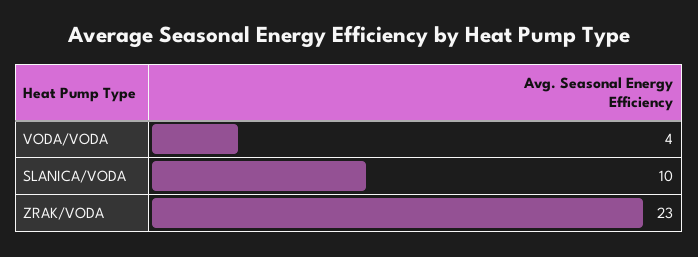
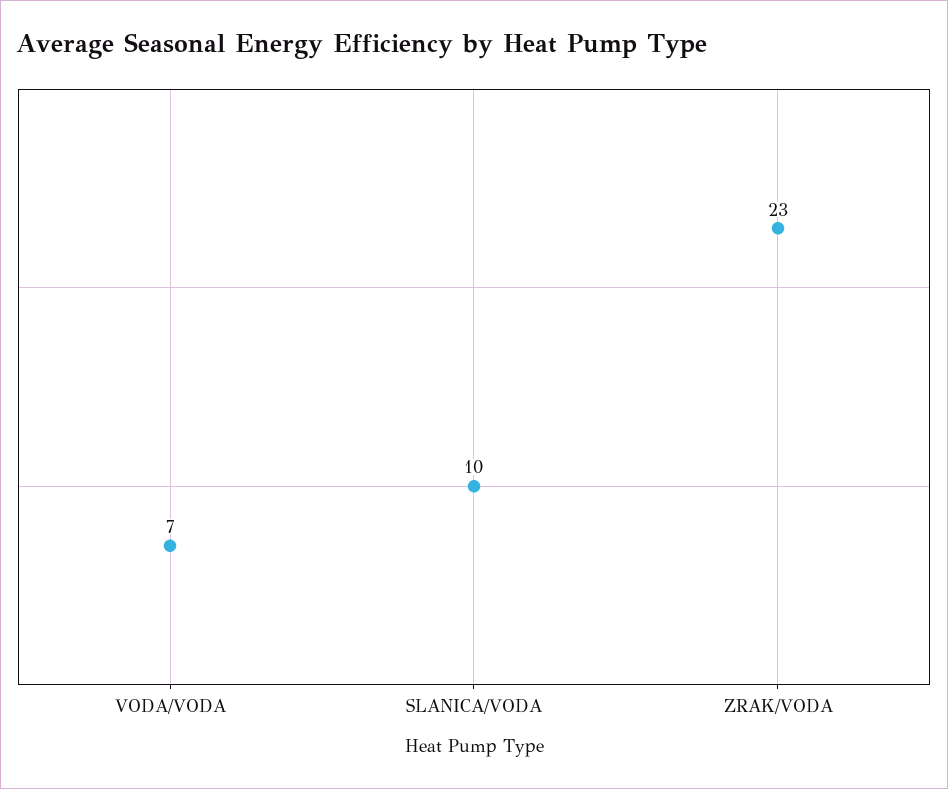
  {
-   "VODA/VODA": 4,
+   "VODA/VODA": 7,
    "SLANICA/VODA": 10,
    "ZRAK/VODA": 23
  }

